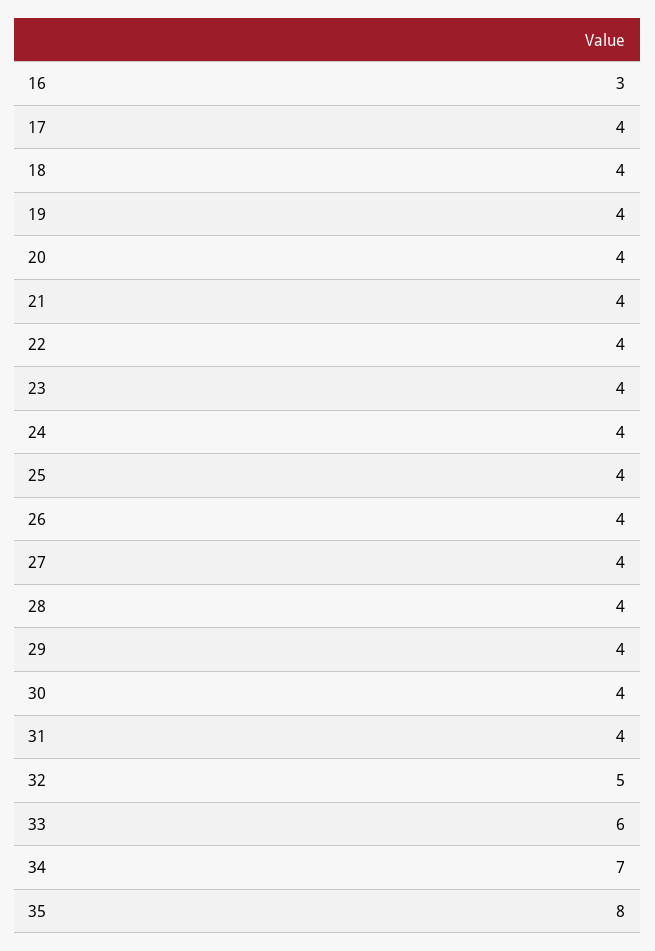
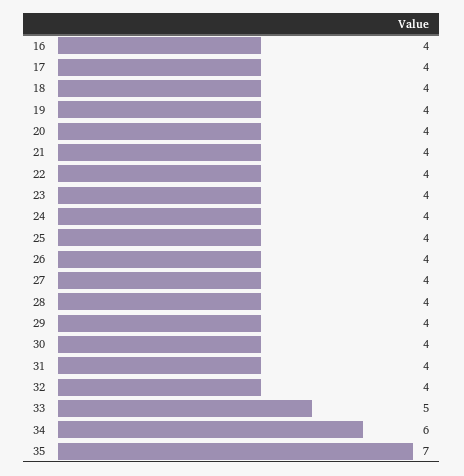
  {
-   "16": 3,
+   "16": 4,
    "17": 4,
    "18": 4,
    "19": 4,
    "20": 4,
    "21": 4,
    "22": 4,
    "23": 4,
    "24": 4,
    "25": 4,
    "26": 4,
    "27": 4,
    "28": 4,
    "29": 4,
    "30": 4,
    "31": 4,
-   "32": 5,
+   "32": 4,
-   "33": 6,
+   "33": 5,
-   "34": 7,
+   "34": 6,
-   "35": 8
+   "35": 7
  }

